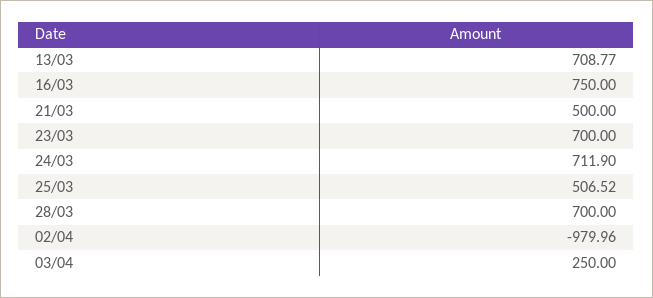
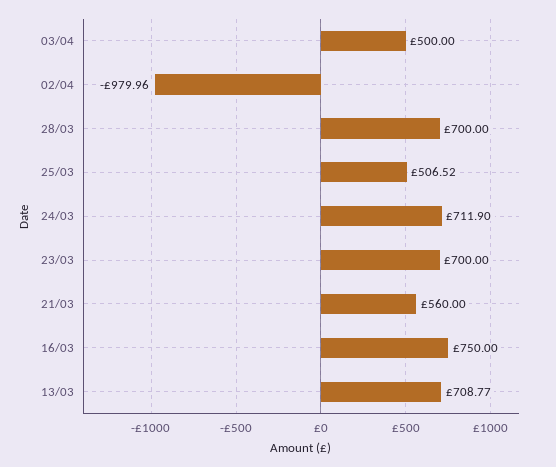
  {
    "13/03": 708.77,
    "16/03": 750,
-   "21/03": 500,
+   "21/03": 560,
    "23/03": 700,
    "24/03": 711.9,
    "25/03": 506.52,
    "28/03": 700,
    "02/04": -979.96,
-   "03/04": 250
+   "03/04": 500
  }

